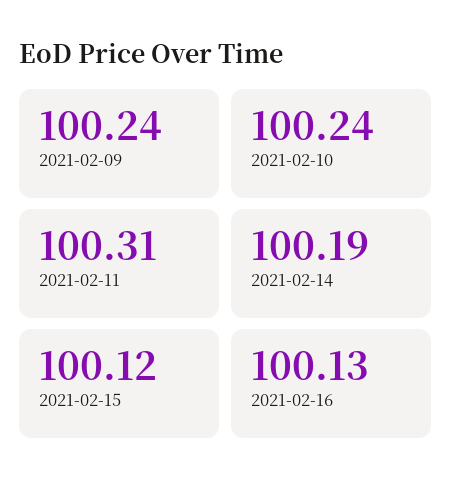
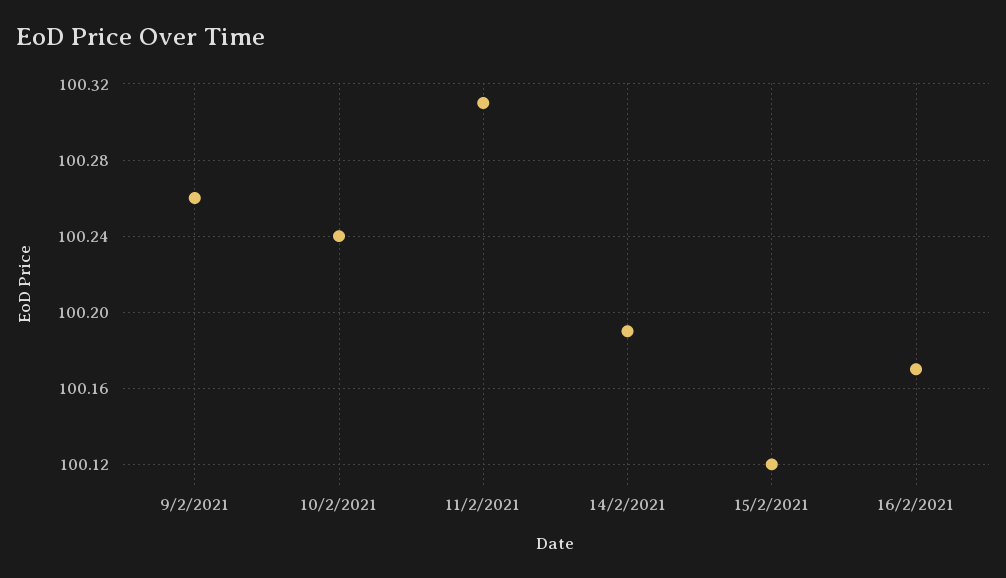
  {
-   "2021-02-09": 100.24,
+   "2021-02-09": 100.26,
    "2021-02-10": 100.24,
    "2021-02-11": 100.31,
    "2021-02-14": 100.19,
    "2021-02-15": 100.12,
-   "2021-02-16": 100.13
+   "2021-02-16": 100.17
  }

